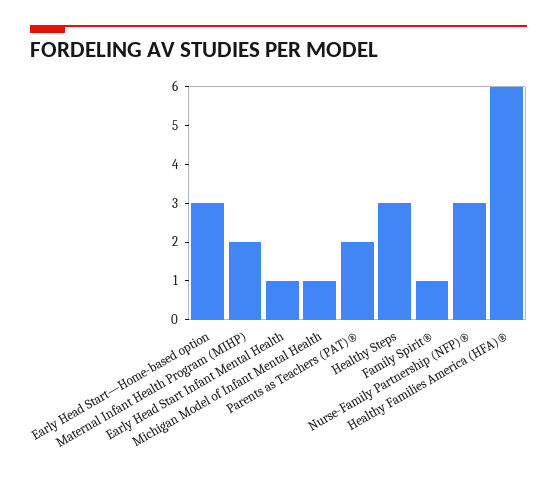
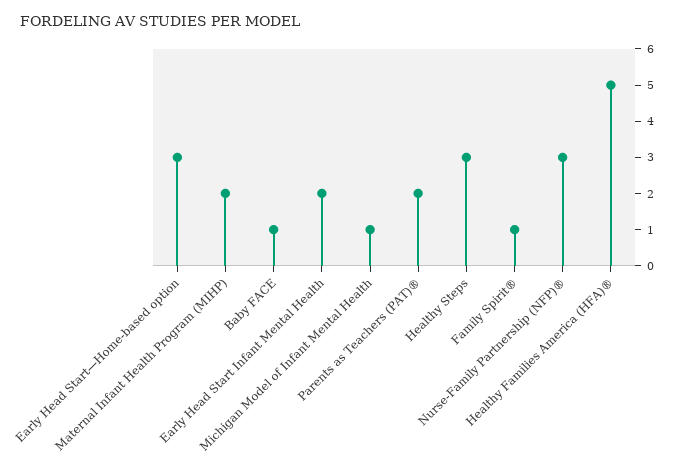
  {
    "Early Head Start—Home-based option": 3,
    "Maternal Infant Health Program (MIHP)": 2,
-   "Early Head Start Infant Mental Health": 1,
+   "Early Head Start Infant Mental Health": 2,
    "Michigan Model of Infant Mental Health": 1,
    "Parents as Teachers (PAT)®": 2,
    "Healthy Steps": 3,
    "Family Spirit®": 1,
    "Nurse-Family Partnership (NFP)®": 3,
-   "Healthy Families America (HFA)®": 6
+   "Healthy Families America (HFA)®": 5,
+   "Baby FACE": 1
  }

